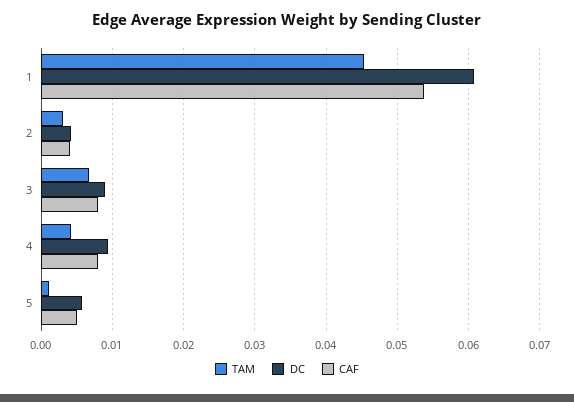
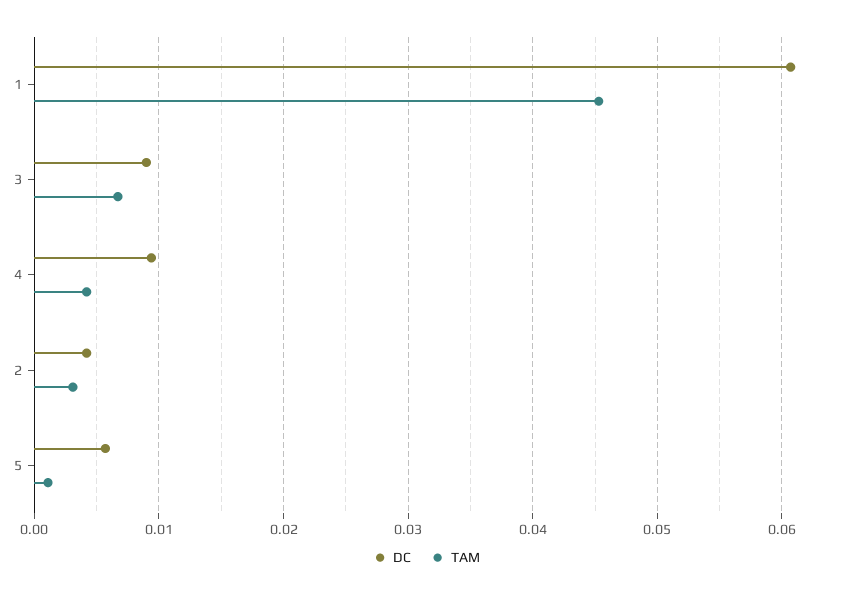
  {
    "TAM": {
      "1": 0.045,
      "2": 0.003,
      "3": 0.007,
      "4": 0.004,
      "5": 0.001
    },
    "DC": {
      "1": 0.061,
      "2": 0.004,
      "3": 0.009,
      "4": 0.009,
      "5": 0.006
-   },
+   }
-   "CAF": {
-     "1": 0.054,
-     "2": 0.004,
-     "3": 0.008,
-     "4": 0.008,
-     "5": 0.005
-   }
  }

